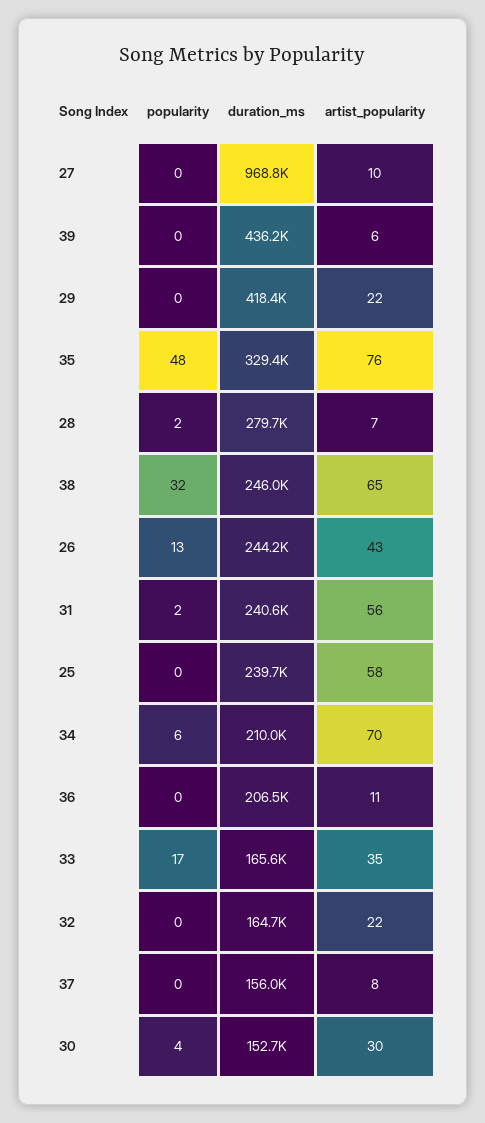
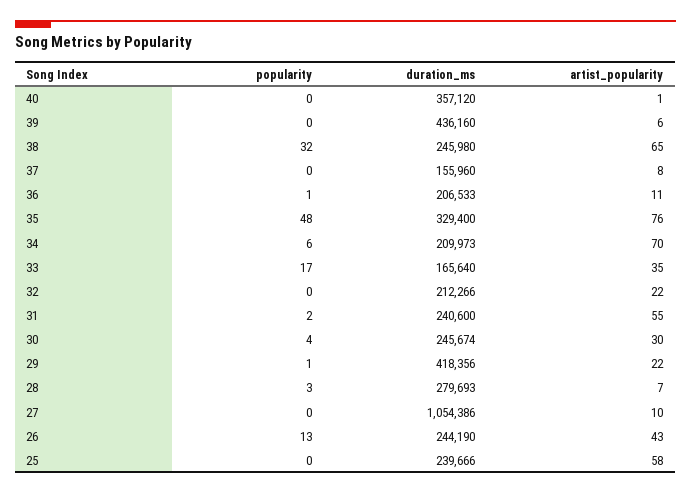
  {
    "popularity": {
      "27": 0,
      "39": 0,
-     "29": 0,
+     "29": 1,
      "35": 48,
-     "28": 2,
+     "28": 3,
      "38": 32,
      "26": 13,
      "31": 2,
      "25": 0,
      "34": 6,
-     "36": 0,
+     "36": 1,
      "33": 17,
      "32": 0,
      "37": 0,
-     "30": 4
+     "30": 4,
+     "40": 0
    },
    "duration_ms": {
-     "27": 968800,
+     "27": 1054386,
      "39": 436160,
      "29": 418356,
      "35": 329400,
      "28": 279693,
      "38": 245980,
      "26": 244190,
      "31": 240600,
      "25": 239666,
      "34": 209973,
      "36": 206533,
      "33": 165640,
-     "32": 164700,
+     "32": 212266,
      "37": 155960,
-     "30": 152700
+     "30": 245674,
+     "40": 357120
    },
    "artist_popularity": {
      "27": 10,
      "39": 6,
      "29": 22,
      "35": 76,
      "28": 7,
      "38": 65,
      "26": 43,
-     "31": 56,
+     "31": 55,
      "25": 58,
      "34": 70,
      "36": 11,
      "33": 35,
      "32": 22,
      "37": 8,
-     "30": 30
+     "30": 30,
+     "40": 1
    }
  }

